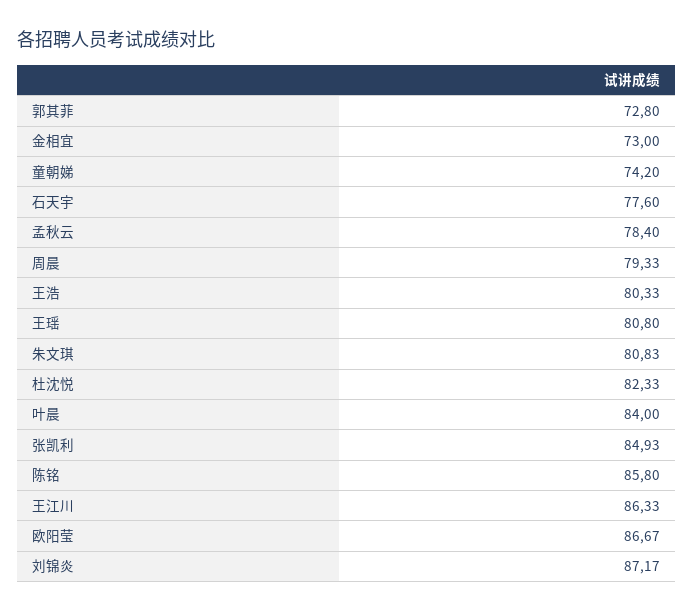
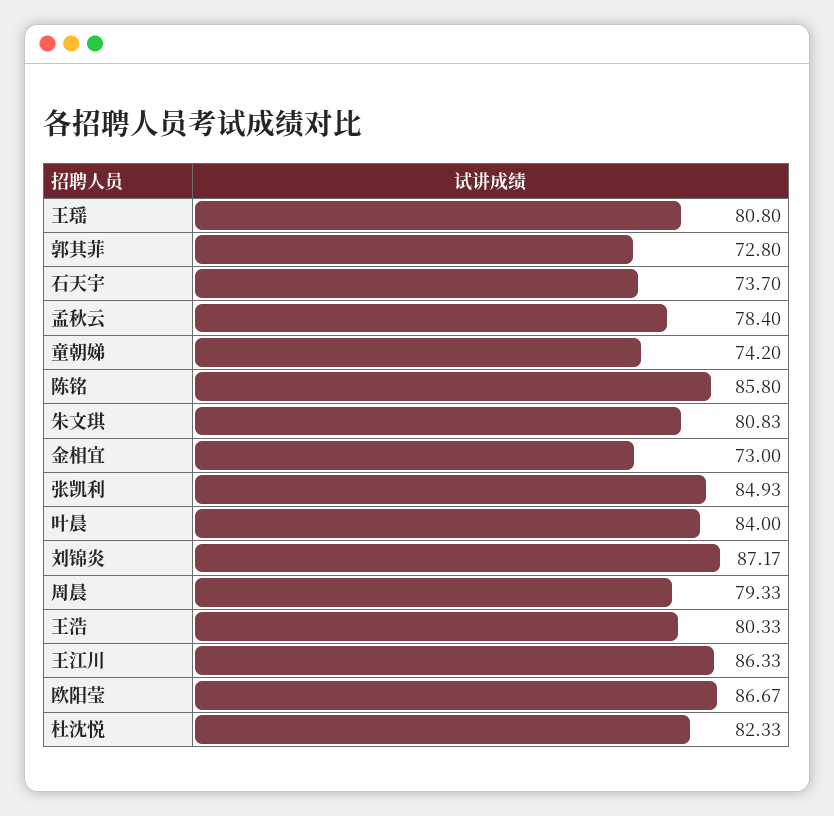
  {
    "郭其菲": 72.8,
    "金相宜": 73,
    "童朝娣": 74.2,
-   "石天宇": 77.6,
+   "石天宇": 73.7,
    "孟秋云": 78.4,
    "周晨": 79.33,
    "王浩": 80.33,
    "王瑶": 80.8,
    "朱文琪": 80.83,
    "杜沈悦": 82.33,
    "叶晨": 84,
    "张凯利": 84.93,
    "陈铭": 85.8,
    "王江川": 86.33,
    "欧阳莹": 86.67,
    "刘锦炎": 87.17
  }

